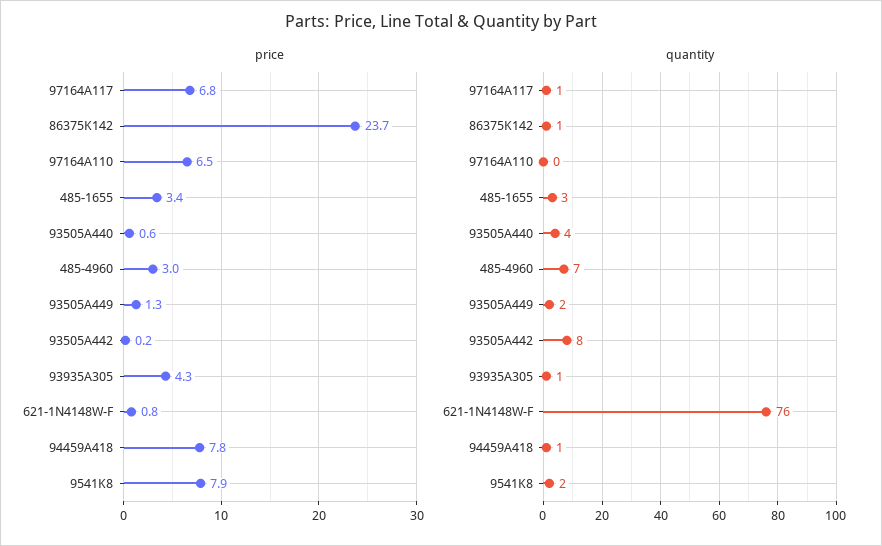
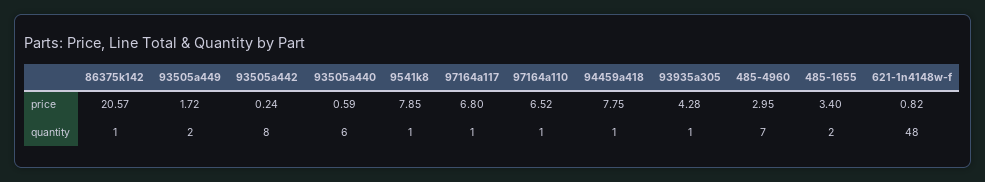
  {
    "price": {
      "97164A117": 6.8,
-     "86375K142": 23.7,
+     "86375K142": 20.57,
      "97164A110": 6.52,
      "485-1655": 3.4,
      "93505A440": 0.59,
      "485-4960": 2.95,
-     "93505A449": 1.3,
+     "93505A449": 1.72,
      "93505A442": 0.24,
      "93935A305": 4.28,
      "621-1N4148W-F": 0.82,
      "94459A418": 7.75,
      "9541K8": 7.85
    },
    "quantity": {
      "97164A117": 1,
      "86375K142": 1,
-     "97164A110": 0,
+     "97164A110": 1,
-     "485-1655": 3,
+     "485-1655": 2,
-     "93505A440": 4,
+     "93505A440": 6,
      "485-4960": 7,
      "93505A449": 2,
      "93505A442": 8,
      "93935A305": 1,
-     "621-1N4148W-F": 76,
+     "621-1N4148W-F": 48,
      "94459A418": 1,
-     "9541K8": 2
+     "9541K8": 1
    }
  }

